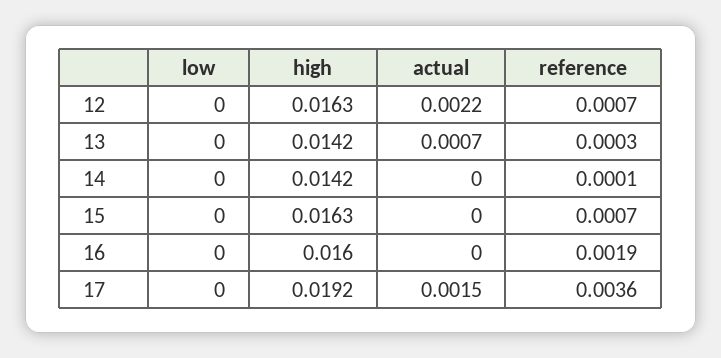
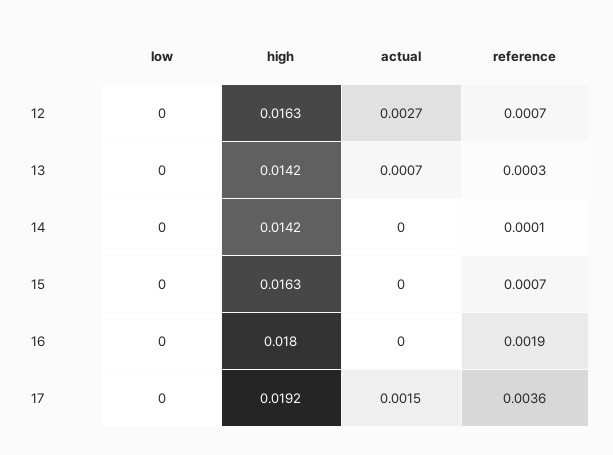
  {
    "low": {
      "12": 0,
      "13": 0,
      "14": 0,
      "15": 0,
      "16": 0,
      "17": 0
    },
    "high": {
      "12": 0.0163,
      "13": 0.0142,
      "14": 0.0142,
      "15": 0.0163,
-     "16": 0.016,
+     "16": 0.018,
      "17": 0.0192
    },
    "actual": {
-     "12": 0.0022,
+     "12": 0.0027,
      "13": 0.0007,
      "14": 0,
      "15": 0,
      "16": 0,
      "17": 0.0015
    },
    "reference": {
      "12": 0.0007,
      "13": 0.0003,
      "14": 0.0001,
      "15": 0.0007,
      "16": 0.0019,
      "17": 0.0036
    }
  }

